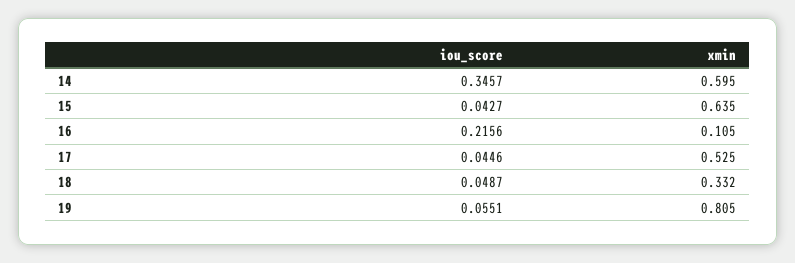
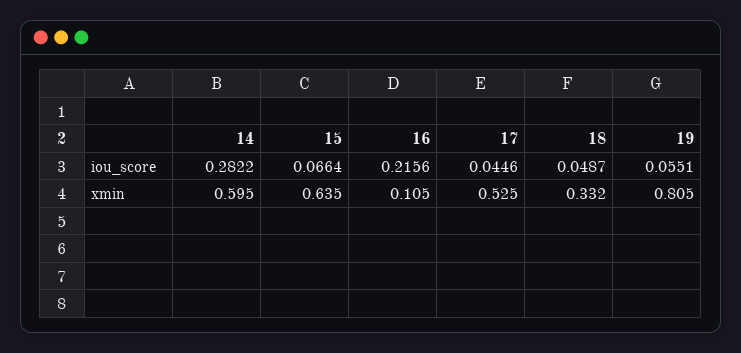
  {
    "iou_score": {
-     "14": 0.3457,
+     "14": 0.2822,
-     "15": 0.0427,
+     "15": 0.0664,
      "16": 0.2156,
      "17": 0.0446,
      "18": 0.0487,
      "19": 0.0551
    },
    "xmin": {
      "14": 0.595,
      "15": 0.635,
      "16": 0.105,
      "17": 0.525,
      "18": 0.332,
      "19": 0.805
    }
  }

